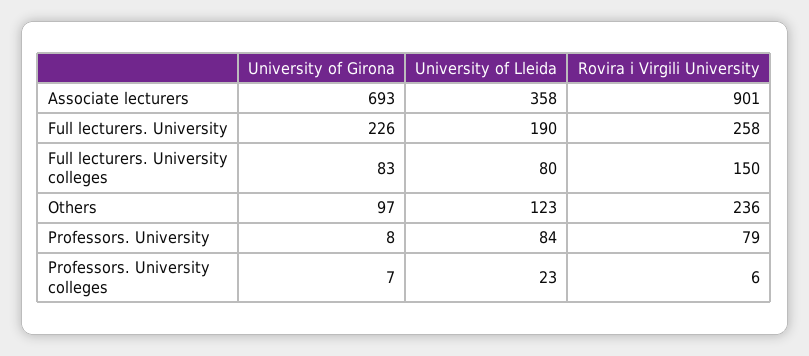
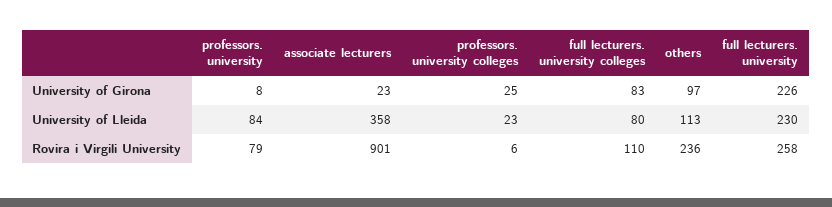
  {
    "University of Girona": {
-     "Associate lecturers": 693,
+     "Associate lecturers": 23,
      "Full lecturers. University": 226,
      "Full lecturers. University colleges": 83,
      "Others": 97,
      "Professors. University": 8,
-     "Professors. University colleges": 7
+     "Professors. University colleges": 25
    },
    "University of Lleida": {
      "Associate lecturers": 358,
-     "Full lecturers. University": 190,
+     "Full lecturers. University": 230,
      "Full lecturers. University colleges": 80,
-     "Others": 123,
+     "Others": 113,
      "Professors. University": 84,
      "Professors. University colleges": 23
    },
    "Rovira i Virgili University": {
      "Associate lecturers": 901,
      "Full lecturers. University": 258,
-     "Full lecturers. University colleges": 150,
+     "Full lecturers. University colleges": 110,
      "Others": 236,
      "Professors. University": 79,
      "Professors. University colleges": 6
    }
  }

